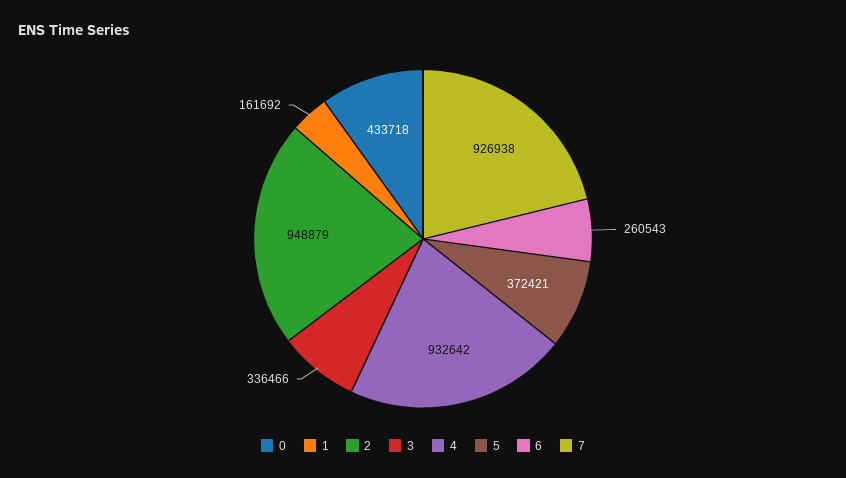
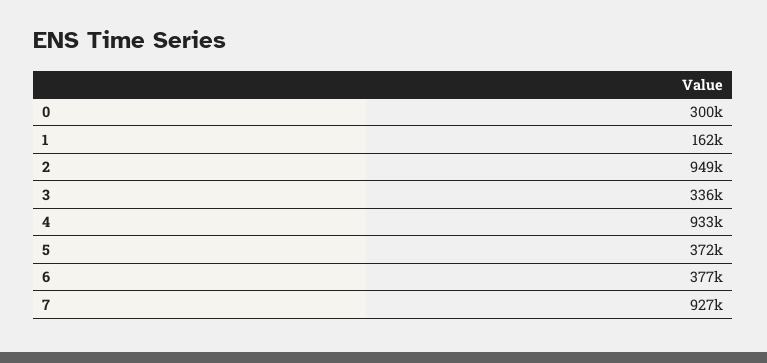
  {
-   "0": 433718,
+   "0": 300000,
    "1": 161692,
    "2": 948879,
    "3": 336466,
    "4": 932642,
    "5": 372421,
-   "6": 260543,
+   "6": 377000,
    "7": 926938
  }

